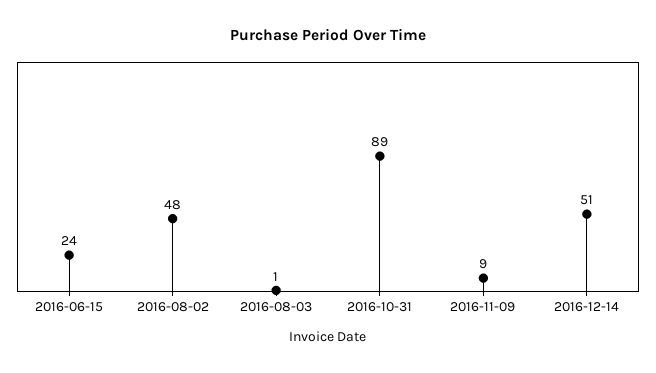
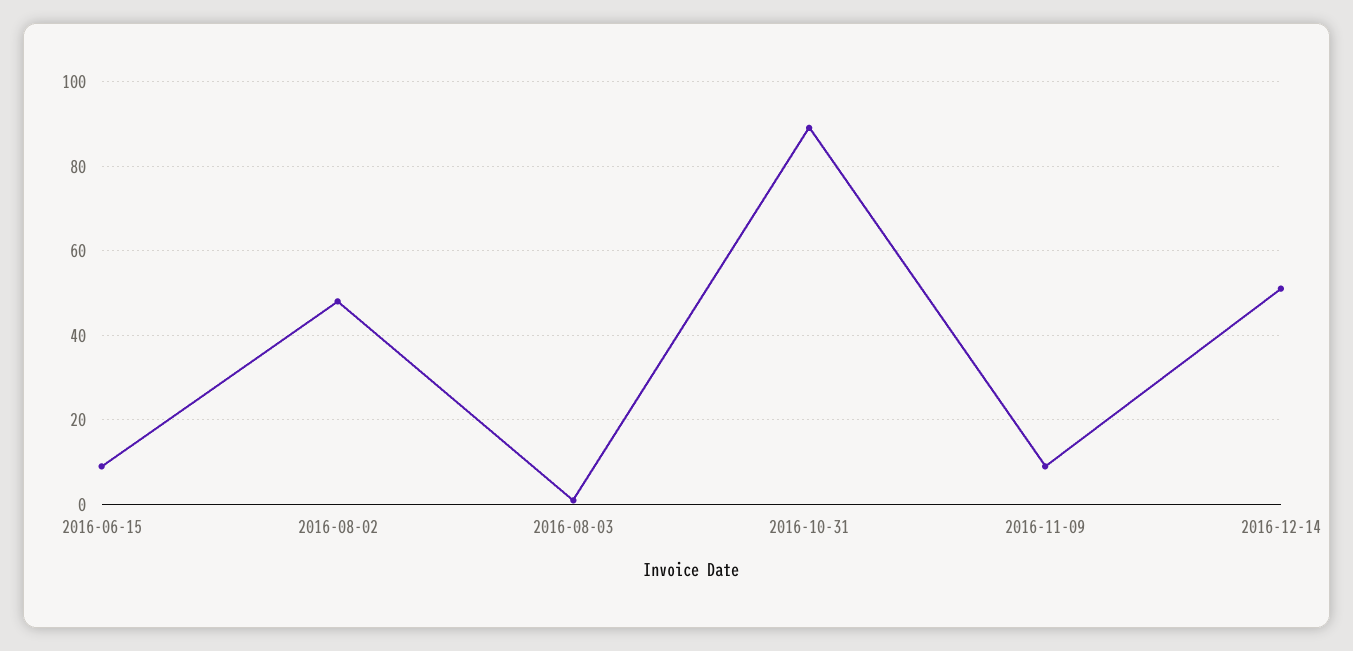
  {
-   "2016-06-15": 24,
+   "2016-06-15": 10,
    "2016-08-02": 48,
    "2016-08-03": 1,
    "2016-10-31": 89,
    "2016-11-09": 9,
    "2016-12-14": 51
  }

